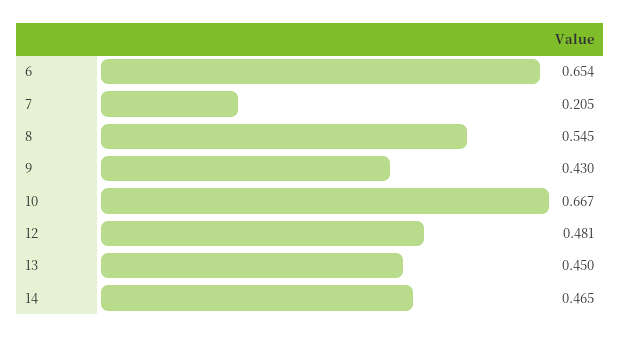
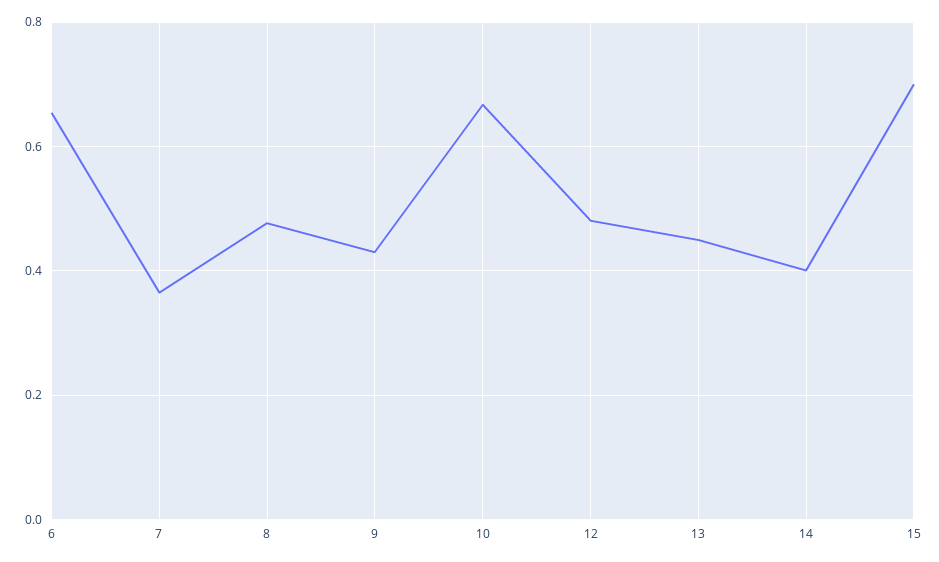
  {
    "6": 0.654,
-   "7": 0.205,
+   "7": 0.36,
-   "8": 0.545,
+   "8": 0.48,
    "9": 0.43,
    "10": 0.667,
    "12": 0.481,
    "13": 0.45,
-   "14": 0.465
+   "14": 0.4,
+   "15": 0.7
  }

